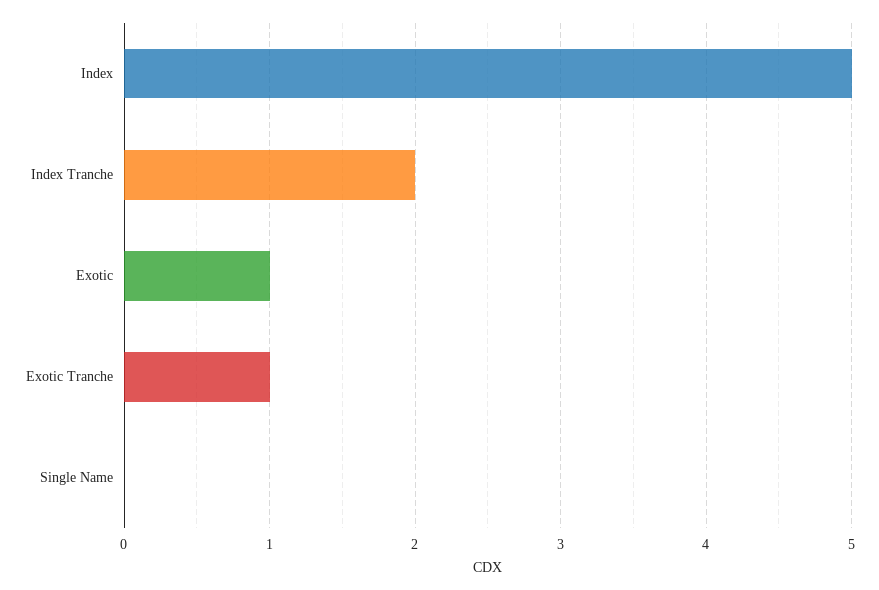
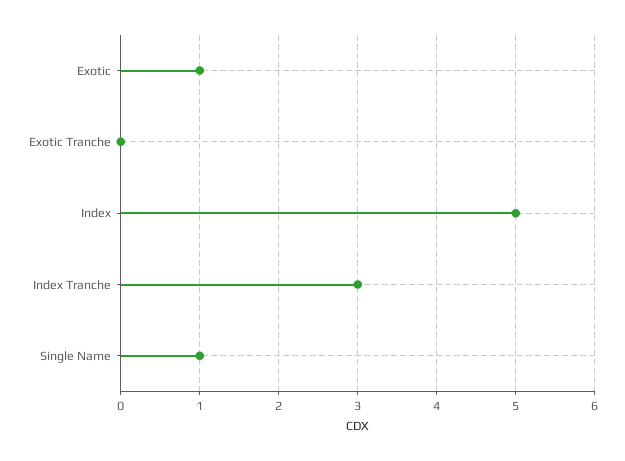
  {
    "Index": 5,
-   "Index Tranche": 2,
+   "Index Tranche": 3,
    "Exotic": 1,
-   "Exotic Tranche": 1,
+   "Exotic Tranche": 0,
-   "Single Name": 0
+   "Single Name": 1
  }

